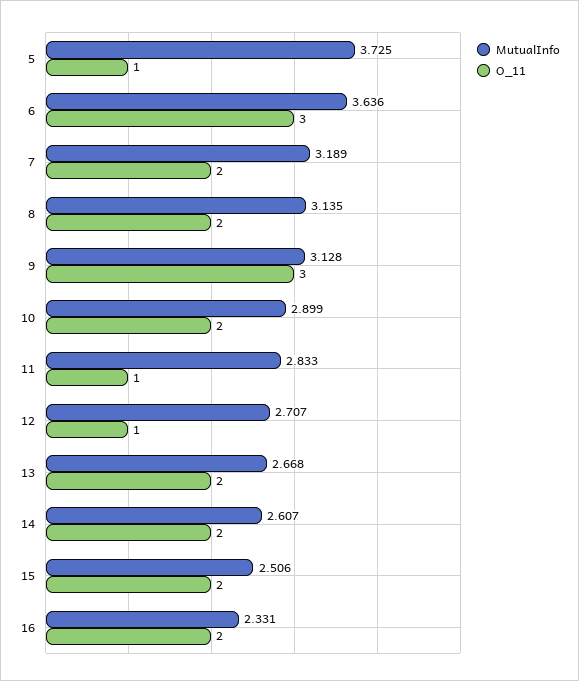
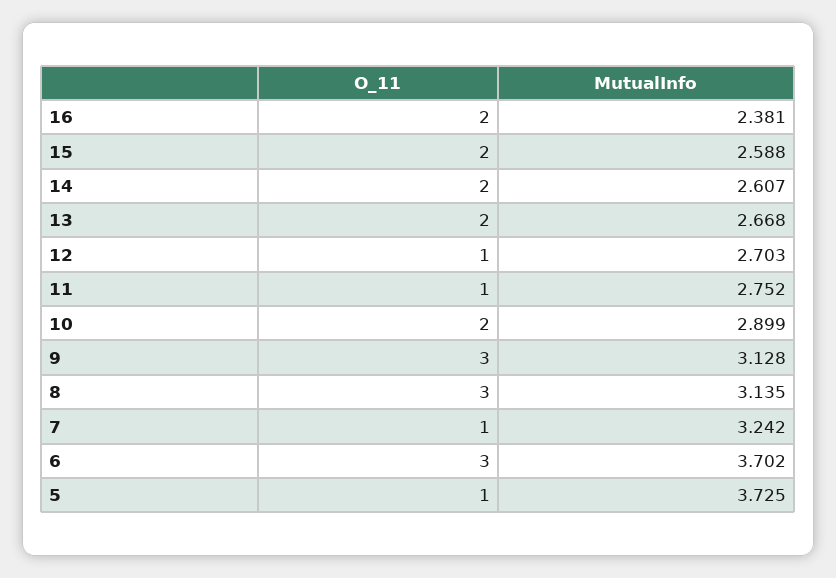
  {
    "MutualInfo": {
      "5": 3.725,
-     "6": 3.636,
+     "6": 3.702,
-     "7": 3.189,
+     "7": 3.242,
      "8": 3.135,
      "9": 3.128,
      "10": 2.899,
-     "11": 2.833,
+     "11": 2.752,
-     "12": 2.707,
+     "12": 2.703,
      "13": 2.668,
      "14": 2.607,
-     "15": 2.506,
+     "15": 2.588,
-     "16": 2.331
+     "16": 2.381
    },
    "O_11": {
      "5": 1,
      "6": 3,
-     "7": 2,
+     "7": 1,
-     "8": 2,
+     "8": 3,
      "9": 3,
      "10": 2,
      "11": 1,
      "12": 1,
      "13": 2,
      "14": 2,
      "15": 2,
      "16": 2
    }
  }

